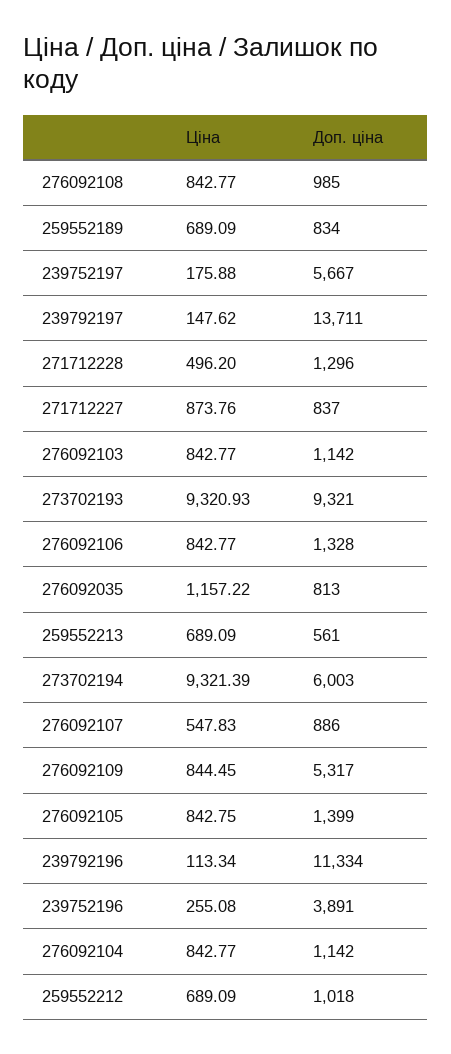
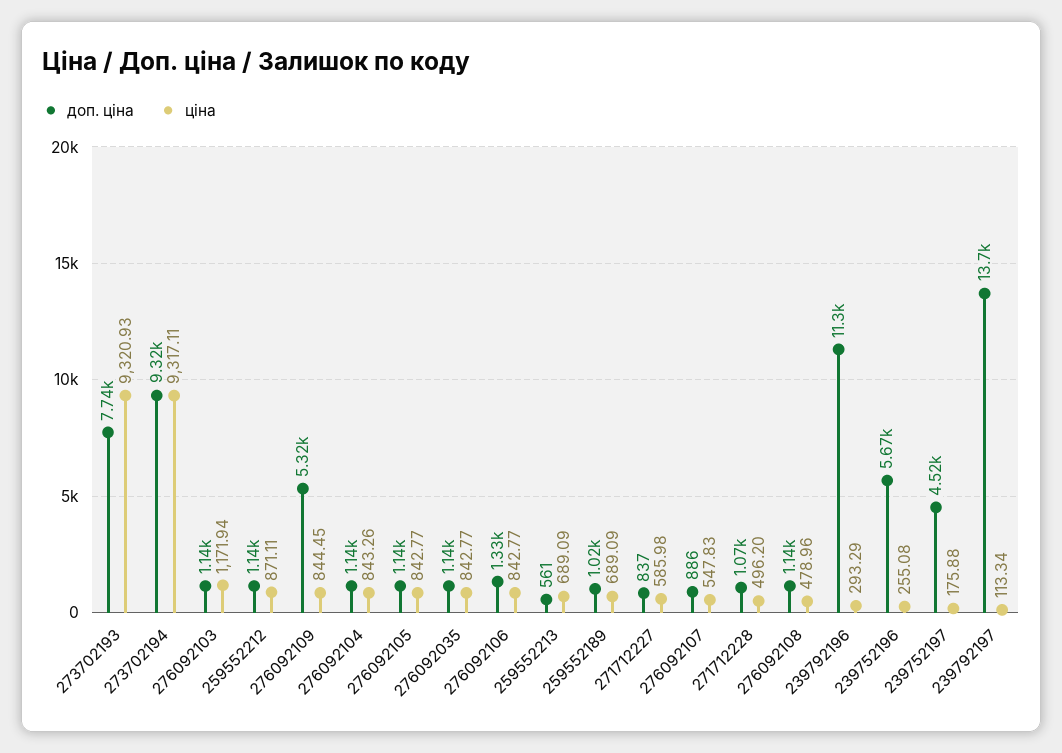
  {
    "Ціна": {
-     "276092108": 842.77,
+     "276092108": 478.96,
      "259552189": 689.09,
      "239752197": 175.88,
-     "239792197": 147.62,
+     "239792197": 113.34,
      "271712228": 496.2,
-     "271712227": 873.76,
+     "271712227": 585.98,
-     "276092103": 842.77,
+     "276092103": 1171.94,
      "273702193": 9320.93,
      "276092106": 842.77,
-     "276092035": 1157.22,
+     "276092035": 842.77,
      "259552213": 689.09,
-     "273702194": 9321.39,
+     "273702194": 9317.11,
      "276092107": 547.83,
      "276092109": 844.45,
-     "276092105": 842.75,
+     "276092105": 842.77,
-     "239792196": 113.34,
+     "239792196": 293.29,
      "239752196": 255.08,
-     "276092104": 842.77,
+     "276092104": 843.26,
-     "259552212": 689.09
+     "259552212": 871.11
    },
    "Доп. ціна": {
-     "276092108": 985,
+     "276092108": 1140,
-     "259552189": 834,
+     "259552189": 1020,
-     "239752197": 5667,
+     "239752197": 4520,
      "239792197": 13711,
-     "271712228": 1296,
+     "271712228": 1070,
      "271712227": 837,
      "276092103": 1142,
-     "273702193": 9321,
+     "273702193": 7740,
      "276092106": 1328,
-     "276092035": 813,
+     "276092035": 1140,
      "259552213": 561,
-     "273702194": 6003,
+     "273702194": 9320,
      "276092107": 886,
      "276092109": 5317,
-     "276092105": 1399,
+     "276092105": 1140,
      "239792196": 11334,
-     "239752196": 3891,
+     "239752196": 5670,
      "276092104": 1142,
-     "259552212": 1018
+     "259552212": 1140
    }
  }

